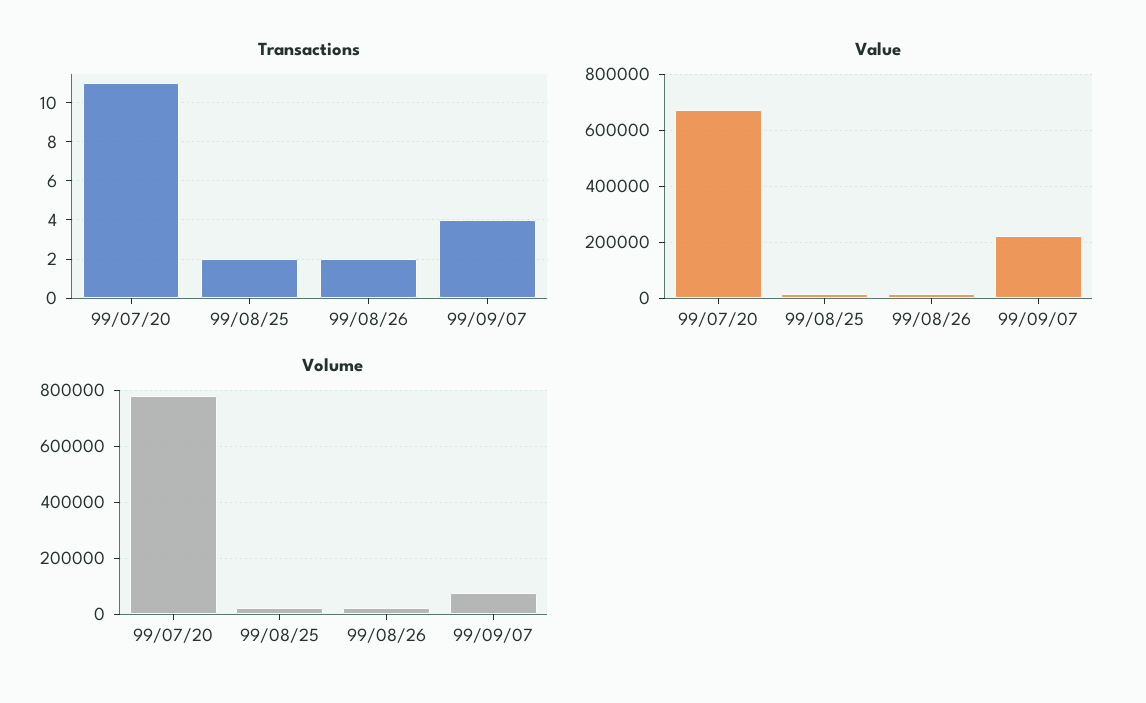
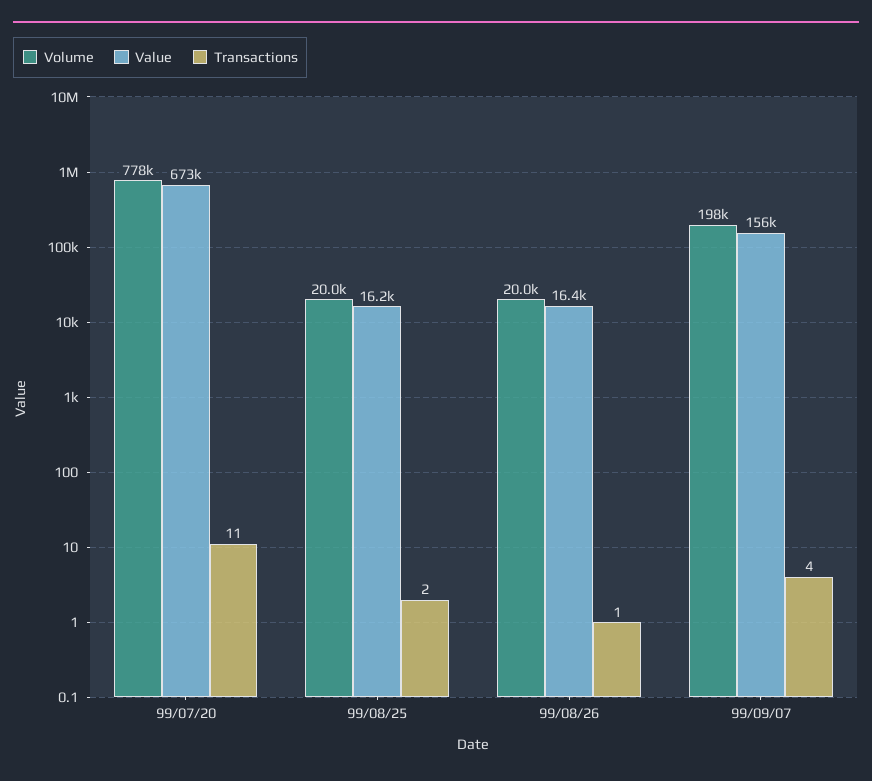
  {
    "Transactions": {
      "99/07/20": 11,
      "99/08/25": 2,
-     "99/08/26": 2,
+     "99/08/26": 1,
      "99/09/07": 4
    },
    "Value": {
      "99/07/20": 673000,
      "99/08/25": 16200,
      "99/08/26": 16400,
-     "99/09/07": 225000
+     "99/09/07": 156000
    },
    "Volume": {
      "99/07/20": 778000,
      "99/08/25": 20000,
      "99/08/26": 20000,
-     "99/09/07": 75000
+     "99/09/07": 198000
    }
  }

